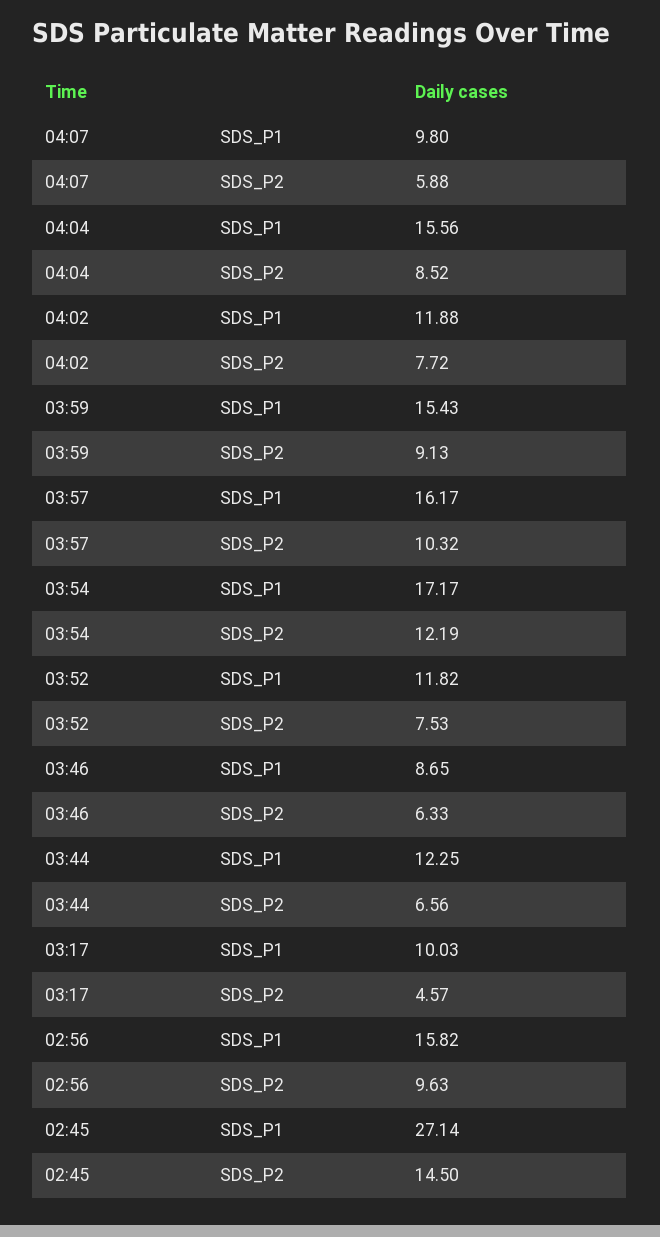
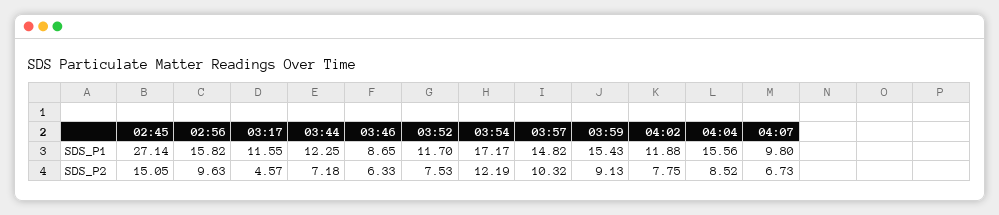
  {
    "04:07": {
      "SDS_P1": 9.8,
-     "SDS_P2": 5.88
+     "SDS_P2": 6.73
    },
    "04:04": {
      "SDS_P1": 15.56,
      "SDS_P2": 8.52
    },
    "04:02": {
      "SDS_P1": 11.88,
-     "SDS_P2": 7.72
+     "SDS_P2": 7.75
    },
    "03:59": {
      "SDS_P1": 15.43,
      "SDS_P2": 9.13
    },
    "03:57": {
-     "SDS_P1": 16.17,
+     "SDS_P1": 14.82,
      "SDS_P2": 10.32
    },
    "03:54": {
      "SDS_P1": 17.17,
      "SDS_P2": 12.19
    },
    "03:52": {
-     "SDS_P1": 11.82,
+     "SDS_P1": 11.7,
      "SDS_P2": 7.53
    },
    "03:46": {
      "SDS_P1": 8.65,
      "SDS_P2": 6.33
    },
    "03:44": {
      "SDS_P1": 12.25,
-     "SDS_P2": 6.56
+     "SDS_P2": 7.18
    },
    "03:17": {
-     "SDS_P1": 10.03,
+     "SDS_P1": 11.55,
      "SDS_P2": 4.57
    },
    "02:56": {
      "SDS_P1": 15.82,
      "SDS_P2": 9.63
    },
    "02:45": {
      "SDS_P1": 27.14,
-     "SDS_P2": 14.5
+     "SDS_P2": 15.05
    }
  }

